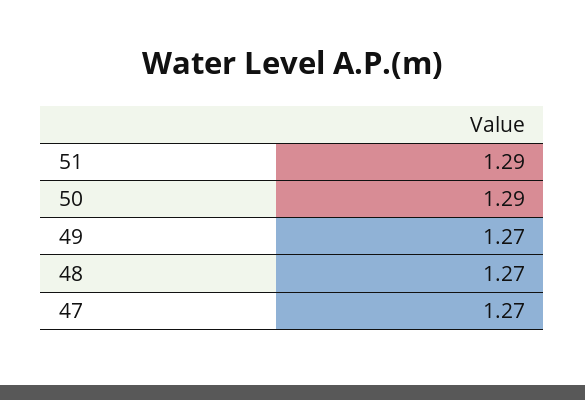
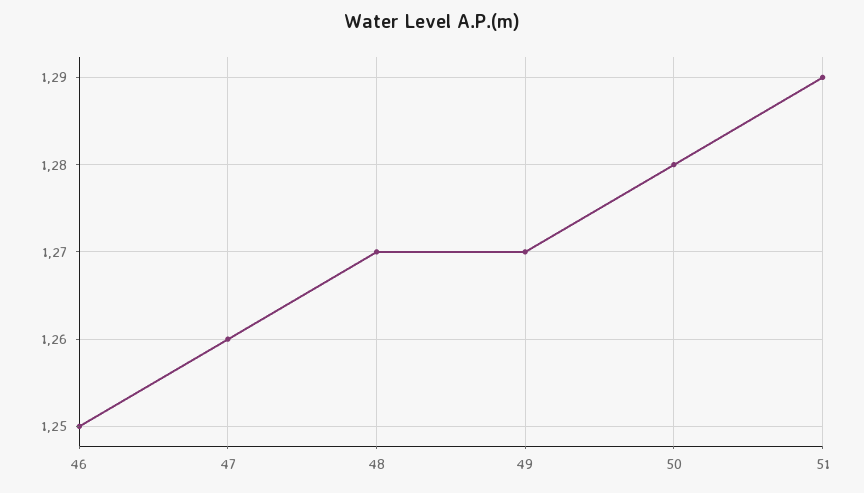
  {
    "51": 1.29,
-   "50": 1.29,
+   "50": 1.28,
    "49": 1.27,
    "48": 1.27,
-   "47": 1.27
+   "47": 1.26,
+   "46": 1.25
  }

